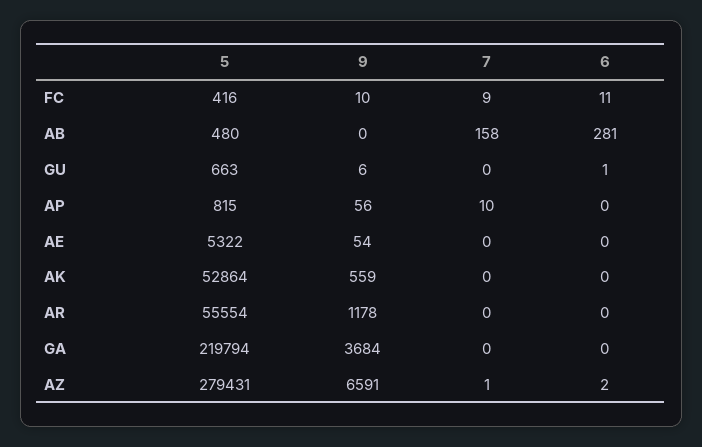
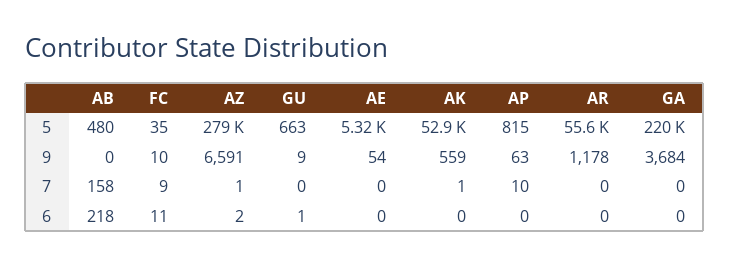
  {
    "5": {
-     "FC": 416,
+     "FC": 35,
      "AB": 480,
      "GU": 663,
      "AP": 815,
      "AE": 5322,
      "AK": 52864,
      "AR": 55554,
      "GA": 219794,
      "AZ": 279431
    },
    "9": {
      "FC": 10,
      "AB": 0,
-     "GU": 6,
+     "GU": 9,
-     "AP": 56,
+     "AP": 63,
      "AE": 54,
      "AK": 559,
      "AR": 1178,
      "GA": 3684,
      "AZ": 6591
    },
    "7": {
      "FC": 9,
      "AB": 158,
      "GU": 0,
      "AP": 10,
      "AE": 0,
-     "AK": 0,
+     "AK": 1,
      "AR": 0,
      "GA": 0,
      "AZ": 1
    },
    "6": {
      "FC": 11,
-     "AB": 281,
+     "AB": 218,
      "GU": 1,
      "AP": 0,
      "AE": 0,
      "AK": 0,
      "AR": 0,
      "GA": 0,
      "AZ": 2
    }
  }

